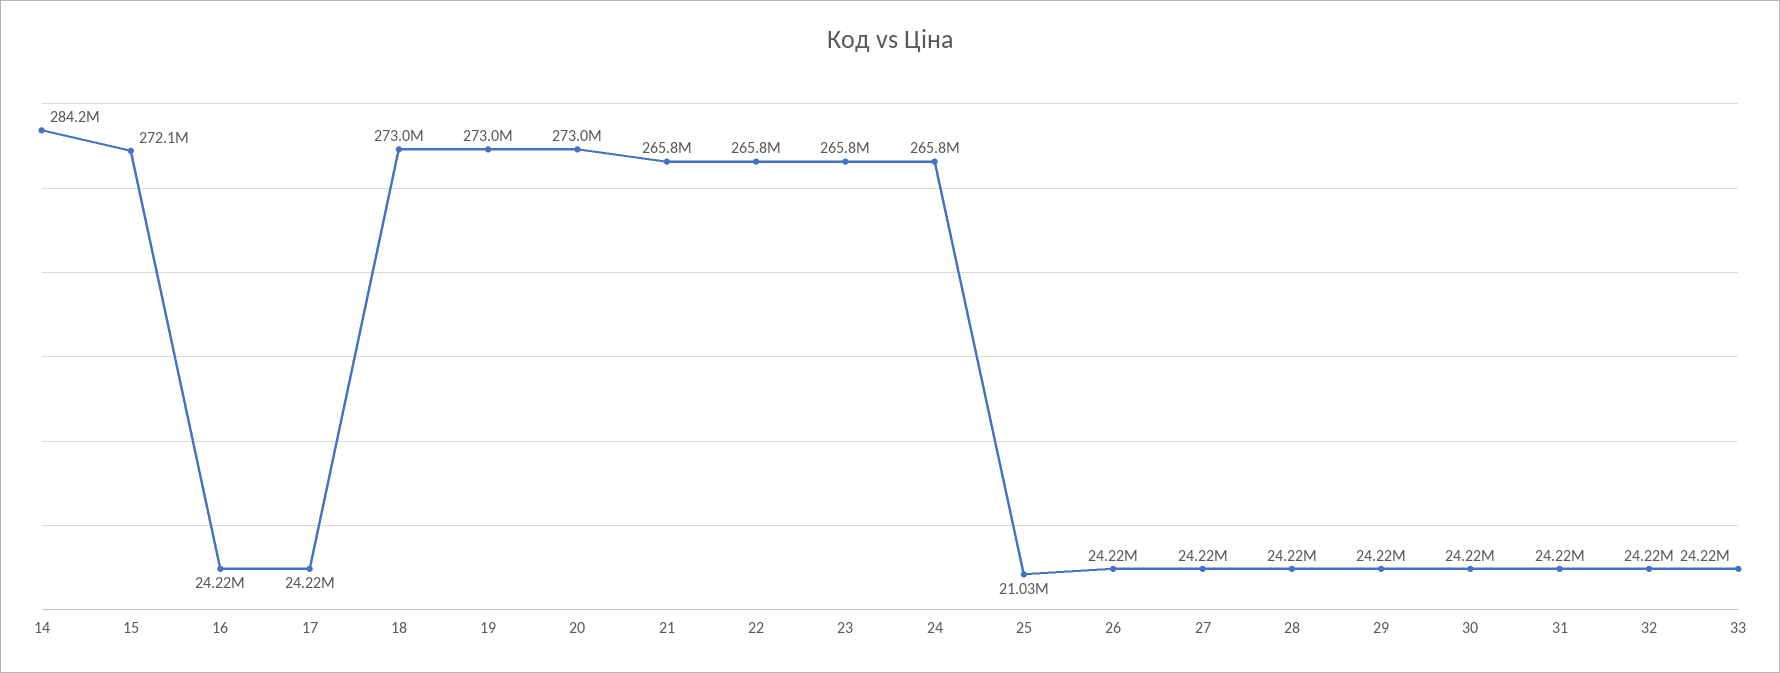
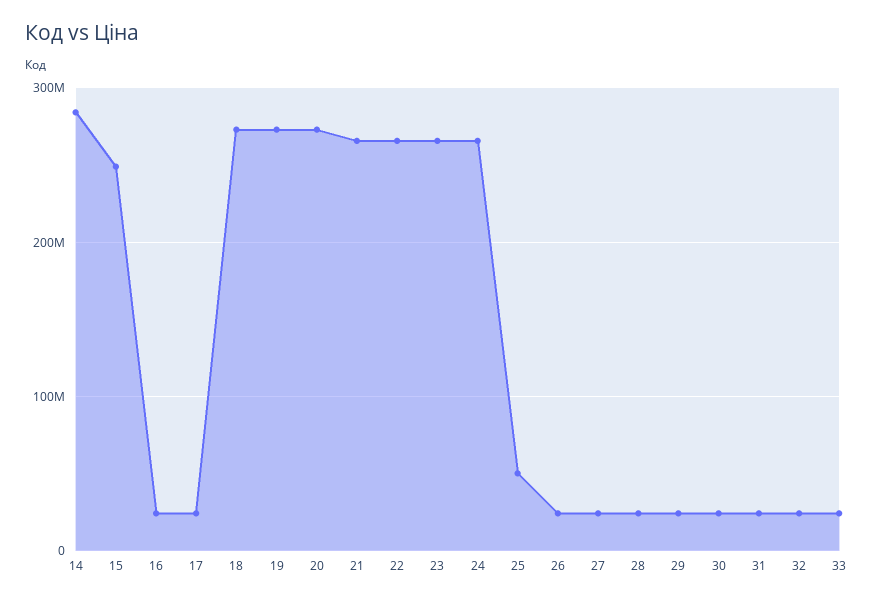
  {
    "14": 284200000,
-   "15": 272100000,
+   "15": 250000000,
    "16": 24220000,
    "17": 24220000,
    "18": 273000000,
    "19": 273000000,
    "20": 273000000,
    "21": 265800000,
    "22": 265800000,
    "23": 265800000,
    "24": 265800000,
-   "25": 21030000,
+   "25": 50000000,
    "26": 24220000,
    "27": 24220000,
    "28": 24220000,
    "29": 24220000,
    "30": 24220000,
    "31": 24220000,
    "32": 24220000,
    "33": 24220000
  }

